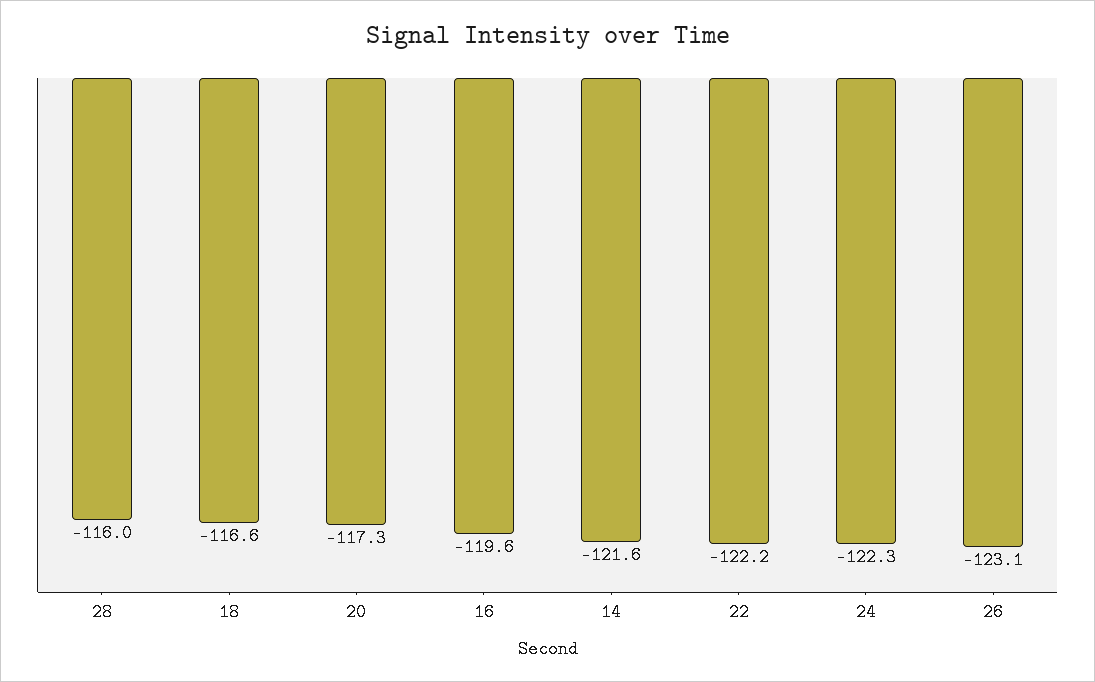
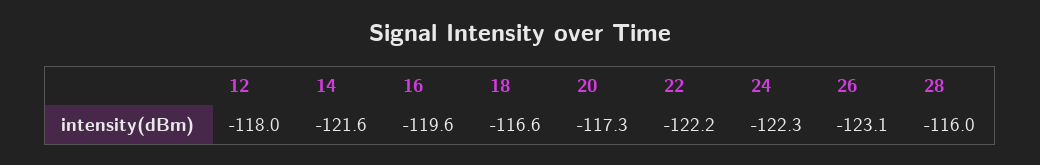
  {
    "28": -116,
    "18": -116.6,
    "20": -117.3,
    "16": -119.6,
    "14": -121.6,
    "22": -122.2,
    "24": -122.3,
-   "26": -123.1
+   "26": -123.1,
+   "12": -118
  }

